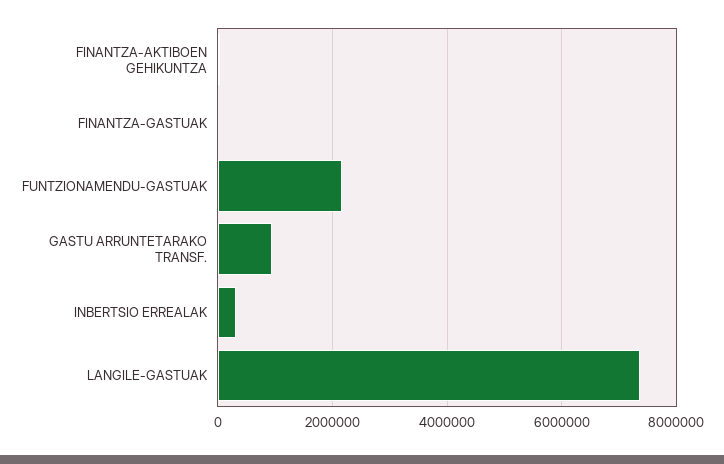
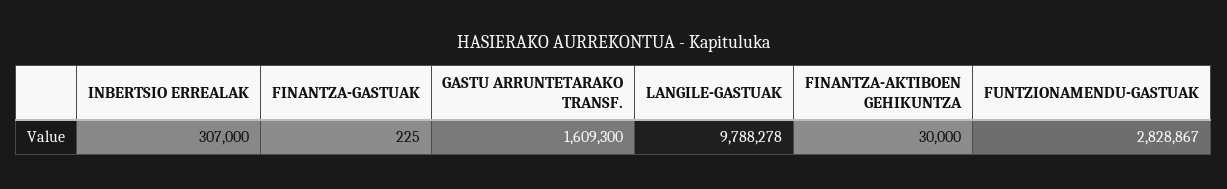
  {
    "FINANTZA-AKTIBOEN GEHIKUNTZA": 30000,
    "FINANTZA-GASTUAK": 225,
-   "FUNTZIONAMENDU-GASTUAK": 2200000,
+   "FUNTZIONAMENDU-GASTUAK": 2828867,
-   "GASTU ARRUNTETARAKO TRANSF.": 1000000,
+   "GASTU ARRUNTETARAKO TRANSF.": 1609300,
    "INBERTSIO ERREALAK": 307000,
-   "LANGILE-GASTUAK": 7400000
+   "LANGILE-GASTUAK": 9788278
  }

